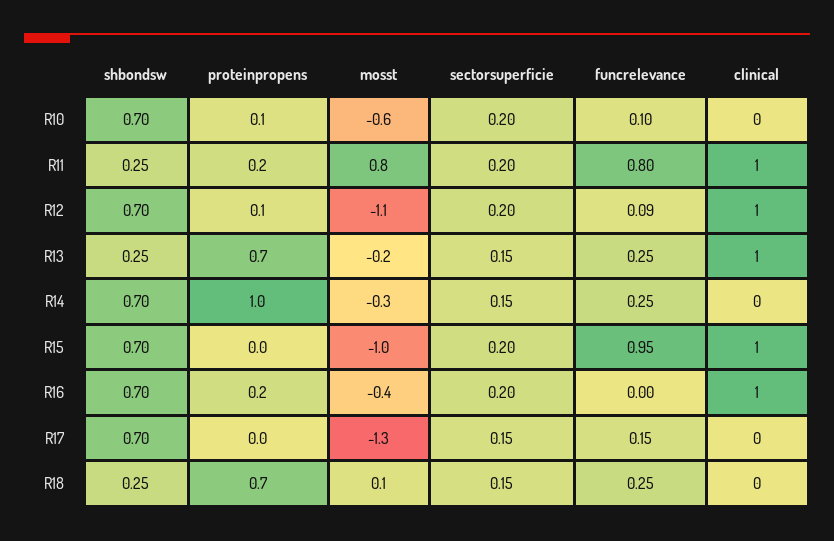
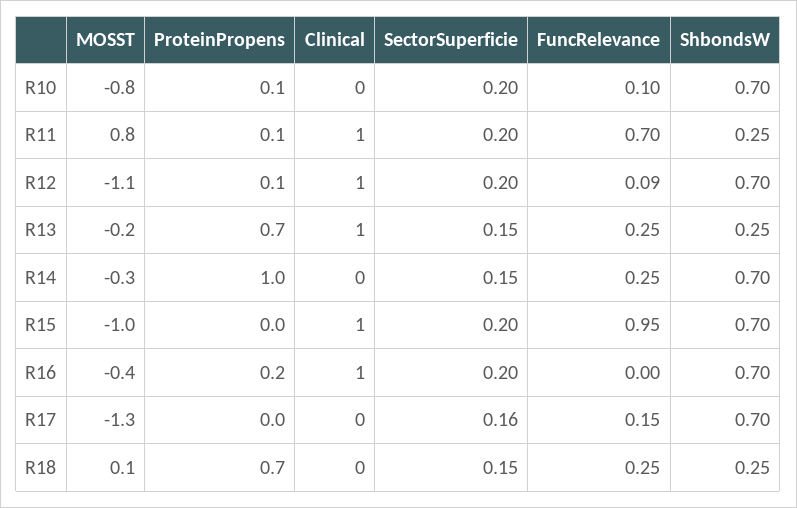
  {
    "shbondsw": {
      "R10": 0.7,
      "R11": 0.25,
      "R12": 0.7,
      "R13": 0.25,
      "R14": 0.7,
      "R15": 0.7,
      "R16": 0.7,
      "R17": 0.7,
      "R18": 0.25
    },
    "proteinpropens": {
      "R10": 0.1,
-     "R11": 0.2,
+     "R11": 0.1,
      "R12": 0.1,
      "R13": 0.7,
      "R14": 1,
      "R15": 0,
      "R16": 0.2,
      "R17": 0,
      "R18": 0.7
    },
    "mosst": {
-     "R10": -0.6,
+     "R10": -0.8,
      "R11": 0.8,
      "R12": -1.1,
      "R13": -0.2,
      "R14": -0.3,
      "R15": -1,
      "R16": -0.4,
      "R17": -1.3,
      "R18": 0.1
    },
    "sectorsuperficie": {
      "R10": 0.2,
      "R11": 0.2,
      "R12": 0.2,
      "R13": 0.15,
      "R14": 0.15,
      "R15": 0.2,
      "R16": 0.2,
-     "R17": 0.15,
+     "R17": 0.16,
      "R18": 0.15
    },
    "funcrelevance": {
      "R10": 0.1,
-     "R11": 0.8,
+     "R11": 0.7,
      "R12": 0.09,
      "R13": 0.25,
      "R14": 0.25,
      "R15": 0.95,
      "R16": 0,
      "R17": 0.15,
      "R18": 0.25
    },
    "clinical": {
      "R10": 0,
      "R11": 1,
      "R12": 1,
      "R13": 1,
      "R14": 0,
      "R15": 1,
      "R16": 1,
      "R17": 0,
      "R18": 0
    }
  }

